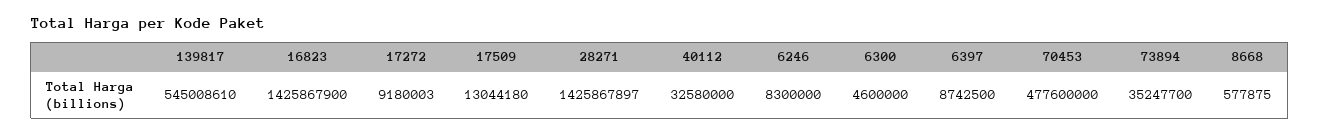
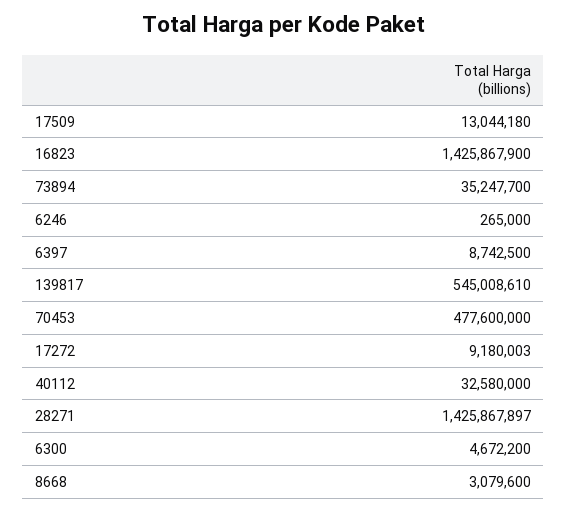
  {
    "139817": 545008610,
    "16823": 1425867900,
    "17272": 9180003,
    "17509": 13044180,
    "28271": 1425867897,
    "40112": 32580000,
-   "6246": 8300000,
+   "6246": 265000,
-   "6300": 4600000,
+   "6300": 4672200,
    "6397": 8742500,
    "70453": 477600000,
    "73894": 35247700,
-   "8668": 577875
+   "8668": 3079600
  }

